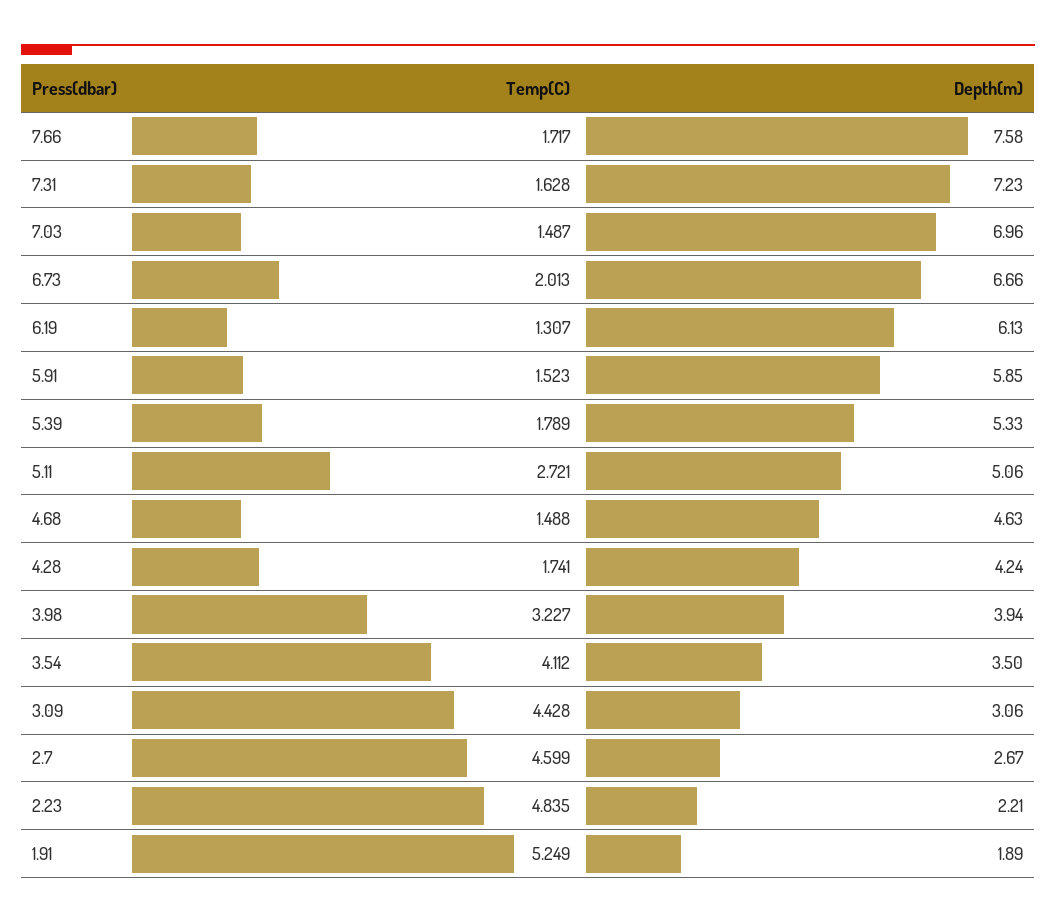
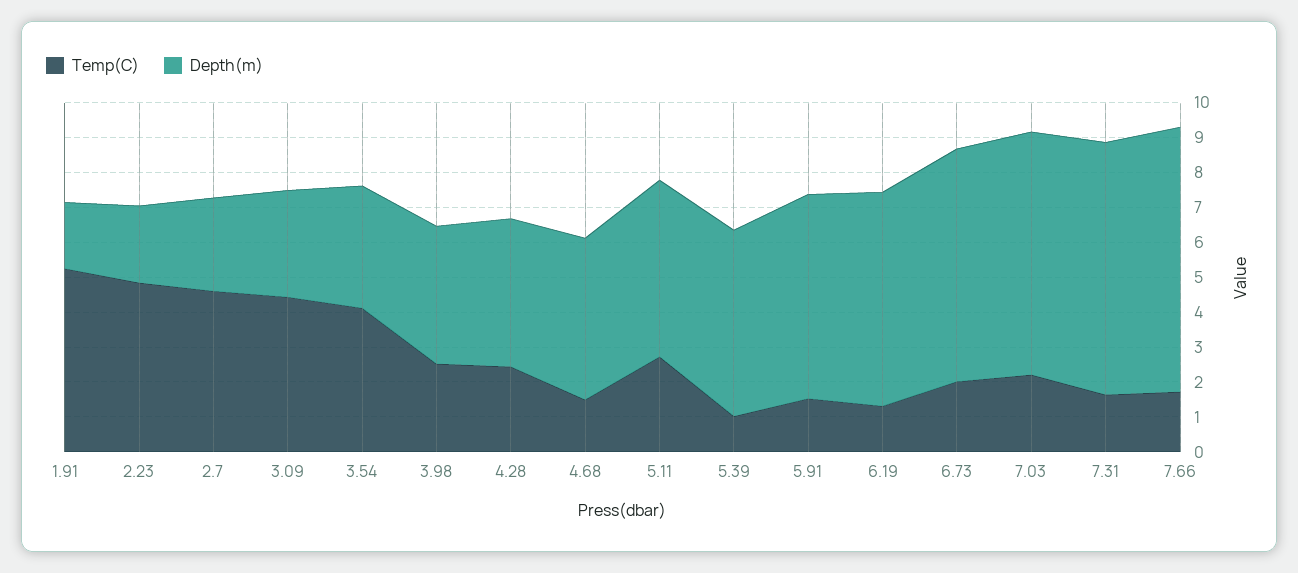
  {
    "Temp(C)": {
      "7.66": 1.717,
      "7.31": 1.628,
-     "7.03": 1.487,
+     "7.03": 2.25,
      "6.73": 2.013,
      "6.19": 1.307,
      "5.91": 1.523,
-     "5.39": 1.789,
+     "5.39": 1,
      "5.11": 2.721,
      "4.68": 1.488,
-     "4.28": 1.741,
+     "4.28": 2.5,
-     "3.98": 3.227,
+     "3.98": 2.5,
      "3.54": 4.112,
      "3.09": 4.428,
      "2.7": 4.599,
      "2.23": 4.835,
      "1.91": 5.249
    },
    "Depth(m)": {
      "7.66": 7.58,
      "7.31": 7.23,
      "7.03": 6.96,
      "6.73": 6.66,
      "6.19": 6.13,
      "5.91": 5.85,
      "5.39": 5.33,
      "5.11": 5.06,
      "4.68": 4.63,
      "4.28": 4.24,
      "3.98": 3.94,
      "3.54": 3.5,
      "3.09": 3.06,
      "2.7": 2.67,
      "2.23": 2.21,
      "1.91": 1.89
    }
  }

